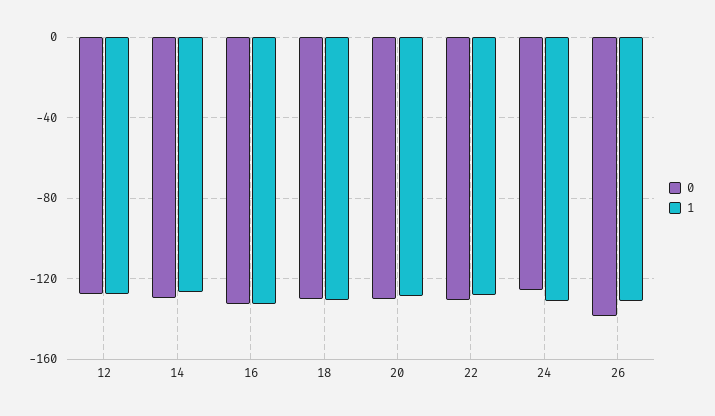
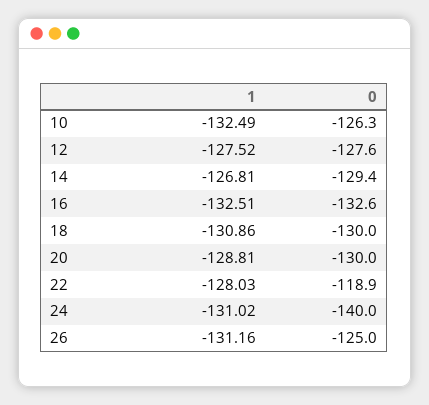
  {
    "0": {
      "12": -127.6,
      "14": -129.4,
      "16": -132.6,
      "18": -130,
      "20": -130,
-     "22": -130,
+     "22": -118.9,
-     "24": -125,
+     "24": -140,
-     "26": -140
+     "26": -125,
+     "10": -126.3
    },
    "1": {
      "12": -127.52,
      "14": -126.81,
      "16": -132.51,
      "18": -130.86,
      "20": -128.81,
      "22": -128.03,
      "24": -131.02,
-     "26": -131.16
+     "26": -131.16,
+     "10": -132.49
    }
  }

